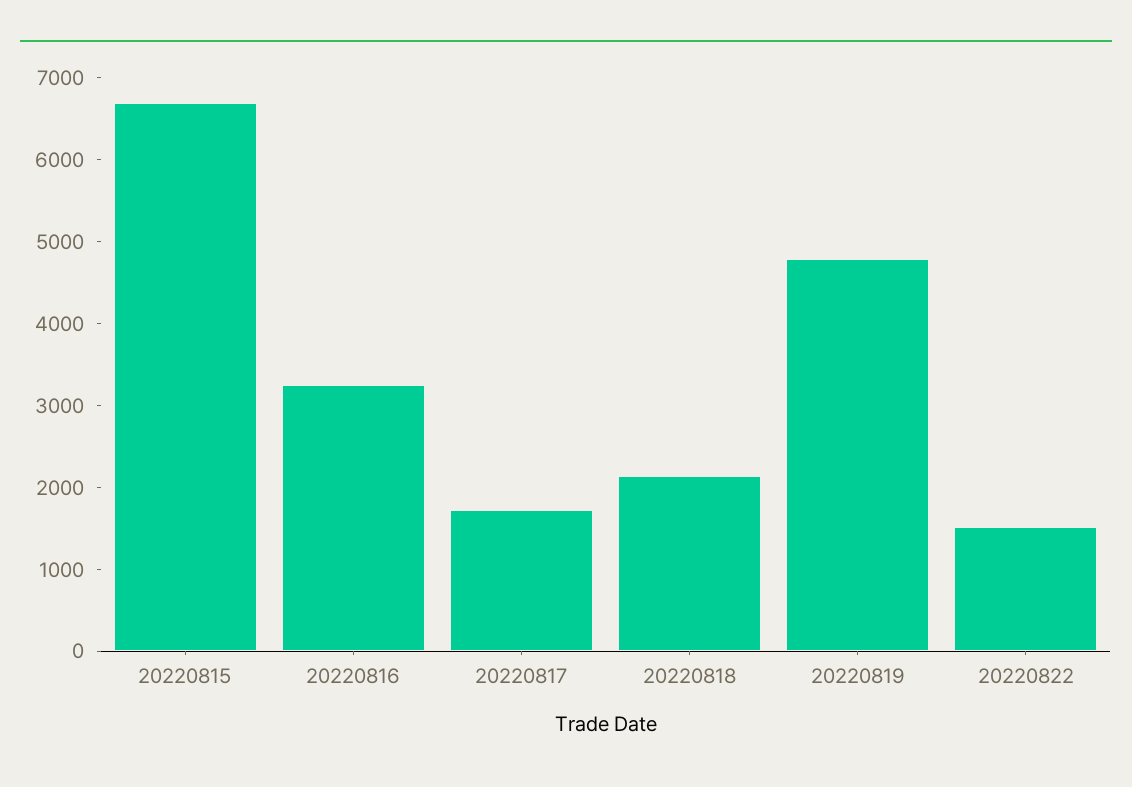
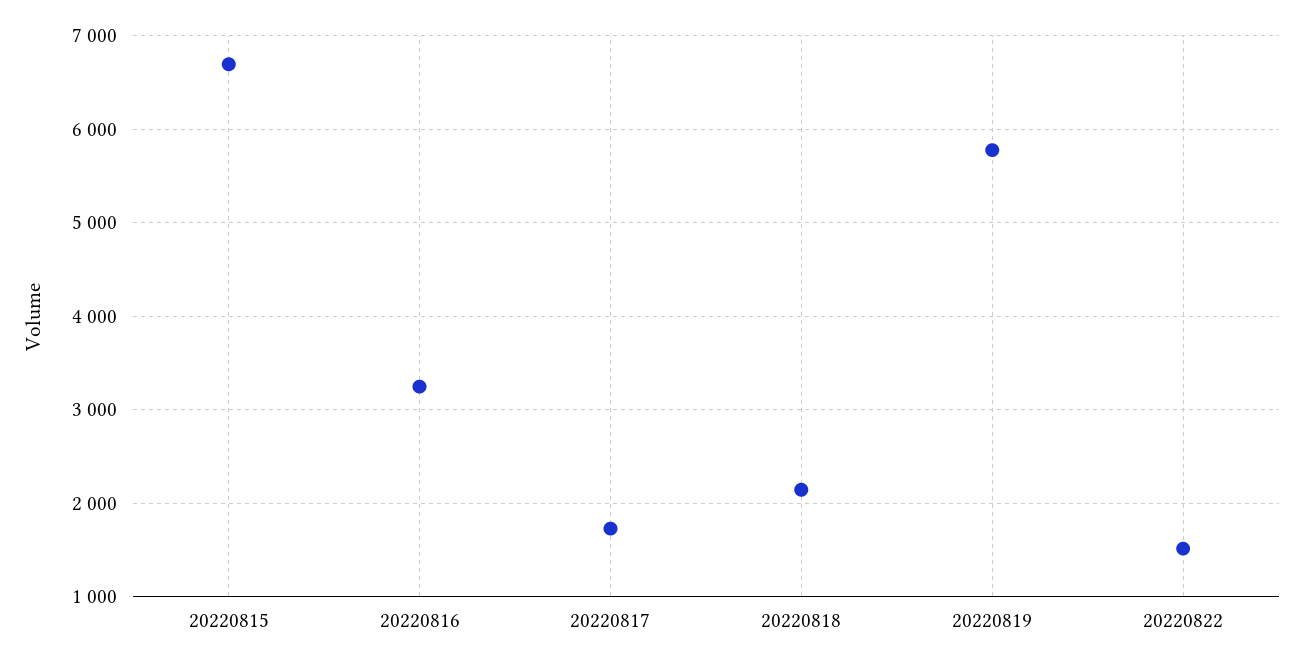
  {
    "20220815": 6700,
    "20220816": 3200,
    "20220817": 1700,
    "20220818": 2100,
-   "20220819": 4800,
+   "20220819": 5800,
    "20220822": 1500
  }

